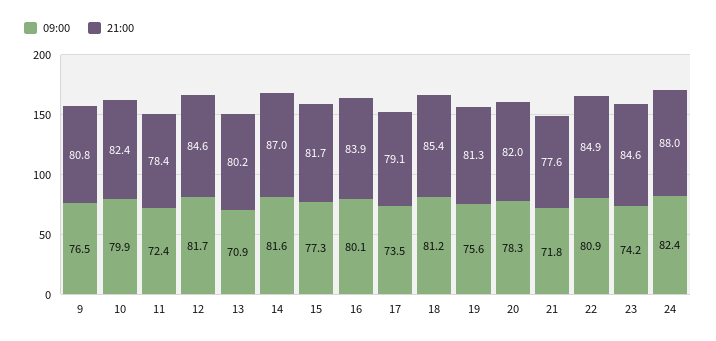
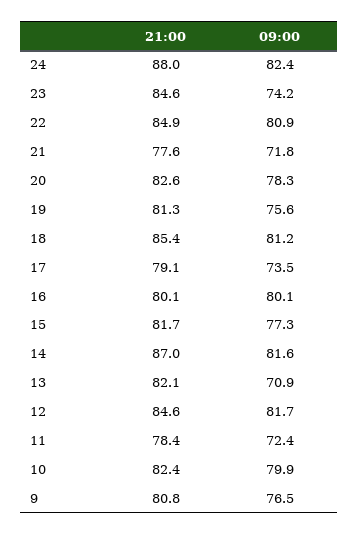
  {
    "09:00": {
      "9": 76.5,
      "10": 79.9,
      "11": 72.4,
      "12": 81.7,
      "13": 70.9,
      "14": 81.6,
      "15": 77.3,
      "16": 80.1,
      "17": 73.5,
      "18": 81.2,
      "19": 75.6,
      "20": 78.3,
      "21": 71.8,
      "22": 80.9,
      "23": 74.2,
      "24": 82.4
    },
    "21:00": {
      "9": 80.8,
      "10": 82.4,
      "11": 78.4,
      "12": 84.6,
-     "13": 80.2,
+     "13": 82.1,
      "14": 87,
      "15": 81.7,
-     "16": 83.9,
+     "16": 80.1,
      "17": 79.1,
      "18": 85.4,
      "19": 81.3,
-     "20": 82,
+     "20": 82.6,
      "21": 77.6,
      "22": 84.9,
      "23": 84.6,
      "24": 88
    }
  }

